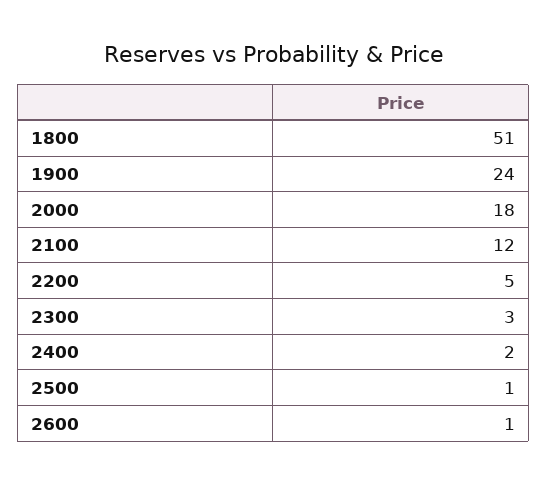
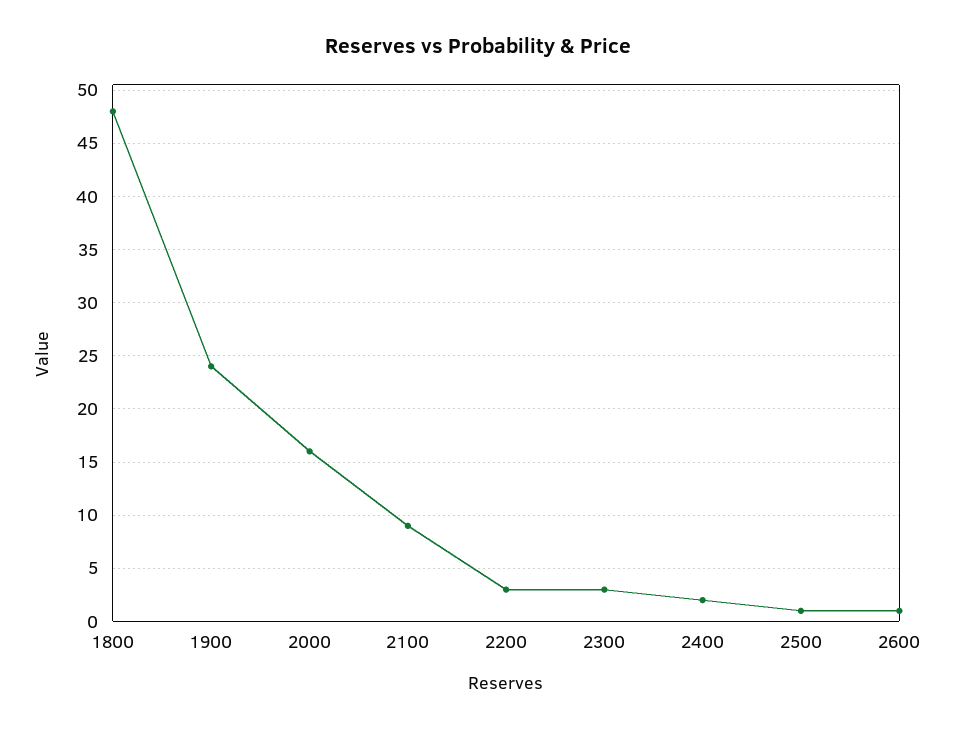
  {
-   "1800": 51,
+   "1800": 48,
    "1900": 24,
-   "2000": 18,
+   "2000": 16,
-   "2100": 12,
+   "2100": 9,
-   "2200": 5,
+   "2200": 3,
    "2300": 3,
    "2400": 2,
    "2500": 1,
    "2600": 1
  }

